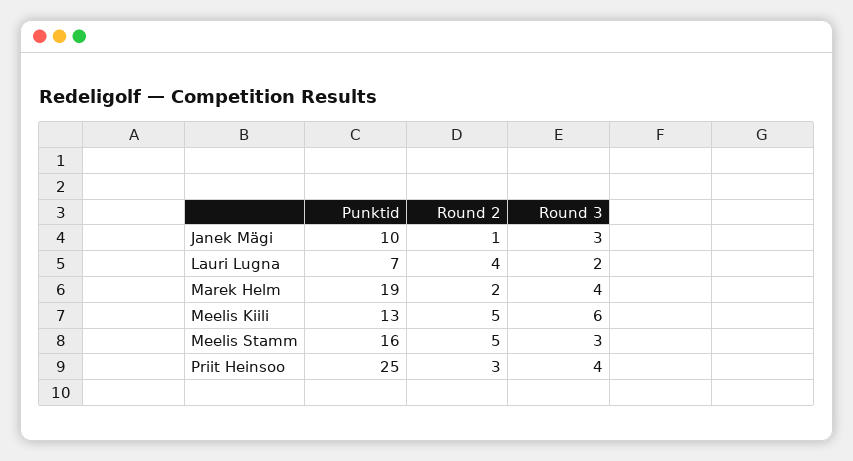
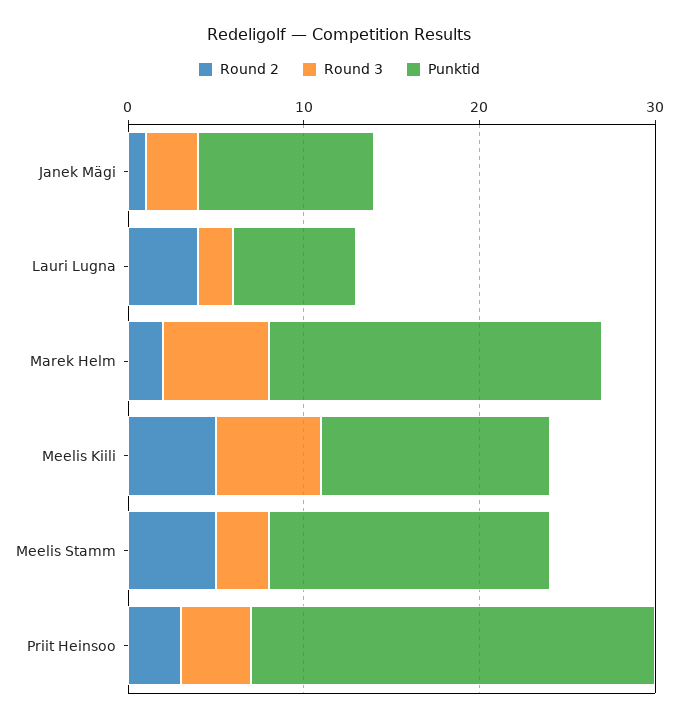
  {
    "Punktid": {
      "Janek Mägi": 10,
      "Lauri Lugna": 7,
      "Marek Helm": 19,
      "Meelis Kiili": 13,
      "Meelis Stamm": 16,
-     "Priit Heinsoo": 25
+     "Priit Heinsoo": 23
    },
    "Round 2": {
      "Janek Mägi": 1,
      "Lauri Lugna": 4,
      "Marek Helm": 2,
      "Meelis Kiili": 5,
      "Meelis Stamm": 5,
      "Priit Heinsoo": 3
    },
    "Round 3": {
      "Janek Mägi": 3,
      "Lauri Lugna": 2,
-     "Marek Helm": 4,
+     "Marek Helm": 6,
      "Meelis Kiili": 6,
      "Meelis Stamm": 3,
      "Priit Heinsoo": 4
    }
  }

